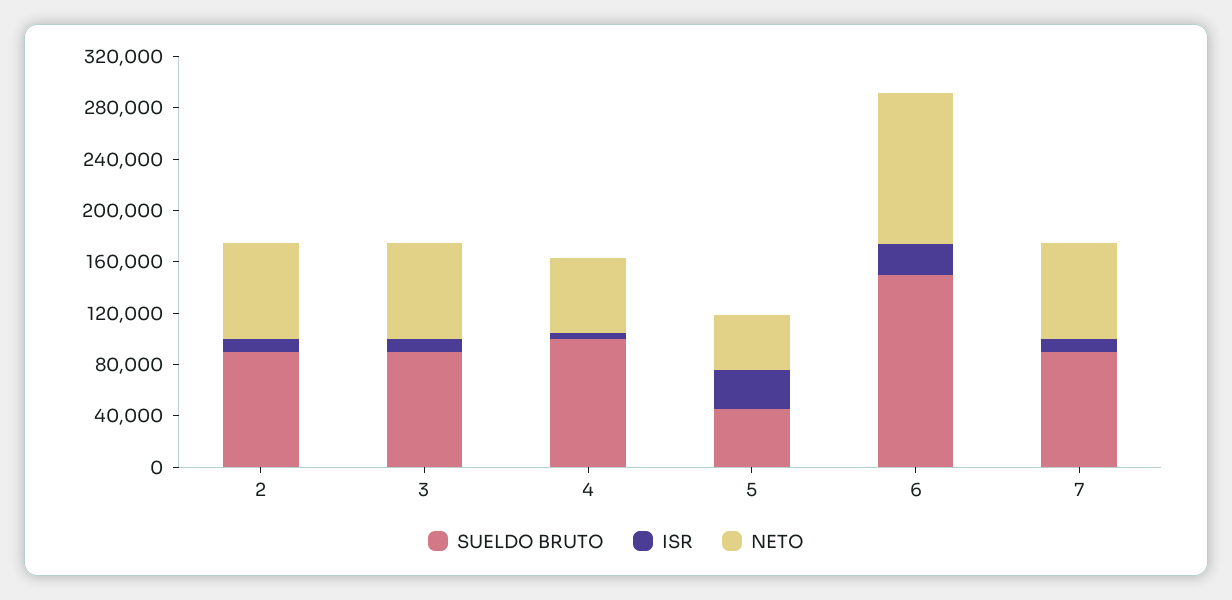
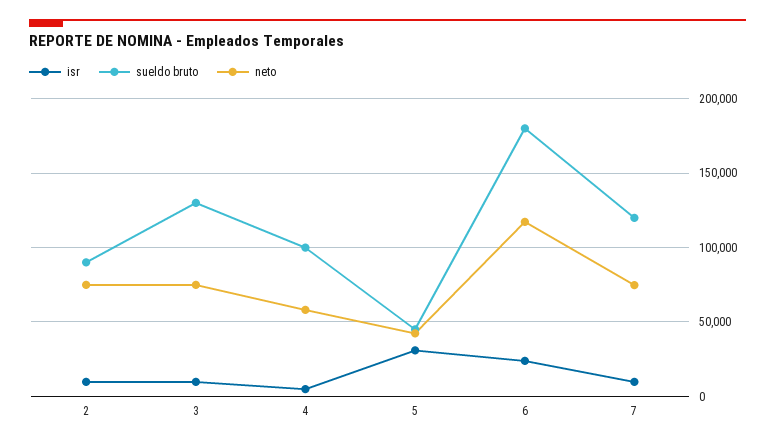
  {
    "SUELDO BRUTO": {
      "2": 90000,
-     "3": 90000,
+     "3": 130000,
      "4": 100000,
      "5": 45000,
-     "6": 150000,
+     "6": 180000,
-     "7": 90000
+     "7": 120000
    },
    "ISR": {
      "2": 10000,
      "3": 10000,
      "4": 5000,
      "5": 30000,
      "6": 25000,
      "7": 10000
    },
    "NETO": {
      "2": 75000,
      "3": 75000,
      "4": 60000,
      "5": 40000,
      "6": 115000,
      "7": 75000
    }
  }

